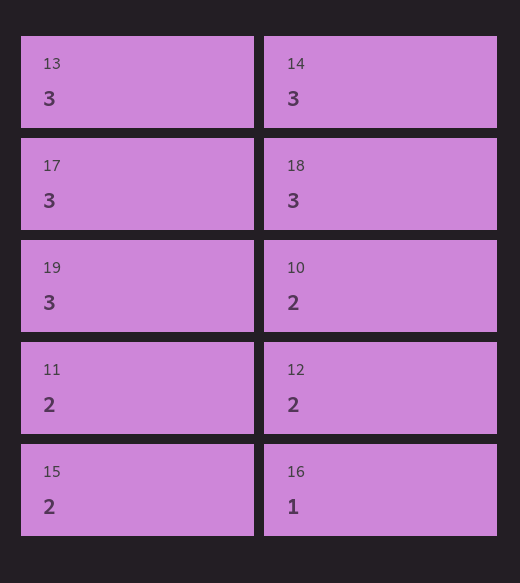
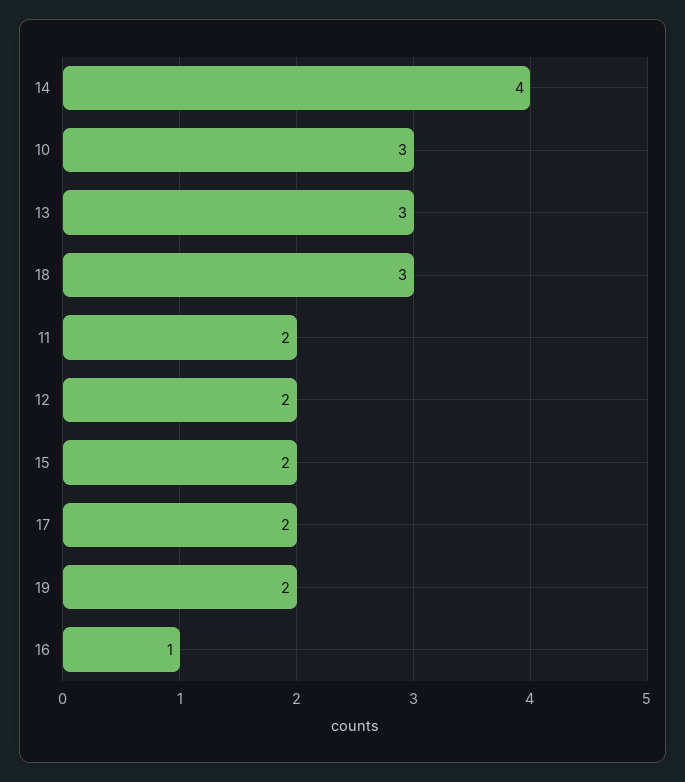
  {
    "13": 3,
-   "14": 3,
+   "14": 4,
-   "17": 3,
+   "17": 2,
    "18": 3,
-   "19": 3,
+   "19": 2,
-   "10": 2,
+   "10": 3,
    "11": 2,
    "12": 2,
    "15": 2,
    "16": 1
  }

